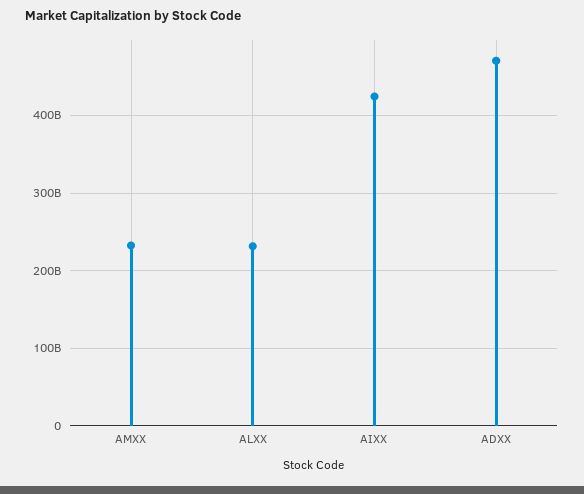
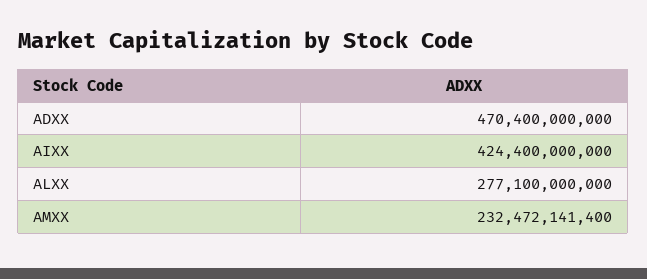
  {
    "AMXX": 232472141400,
-   "ALXX": 230000000000,
+   "ALXX": 277100000000,
    "AIXX": 424400000000,
    "ADXX": 470400000000
  }

